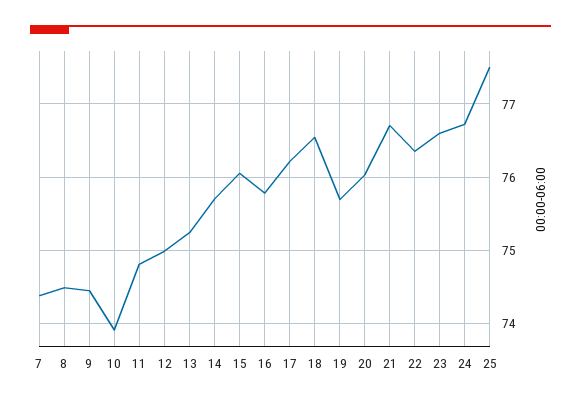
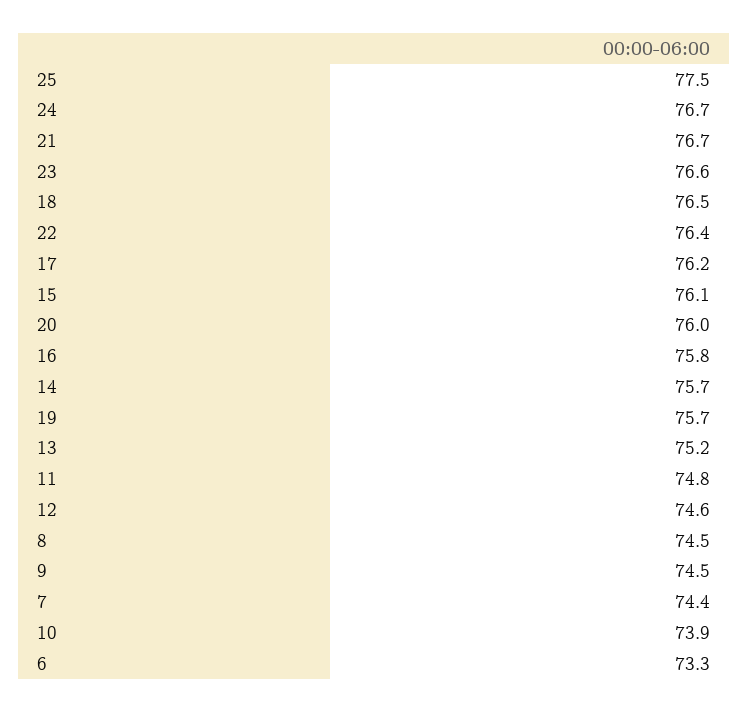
  {
    "7": 74.4,
    "8": 74.5,
    "9": 74.5,
    "10": 73.9,
    "11": 74.8,
-   "12": 75,
+   "12": 74.6,
    "13": 75.2,
    "14": 75.7,
    "15": 76.1,
    "16": 75.8,
    "17": 76.2,
    "18": 76.5,
    "19": 75.7,
    "20": 76,
    "21": 76.7,
    "22": 76.4,
    "23": 76.6,
    "24": 76.7,
-   "25": 77.5
+   "25": 77.5,
+   "6": 73.3
  }

